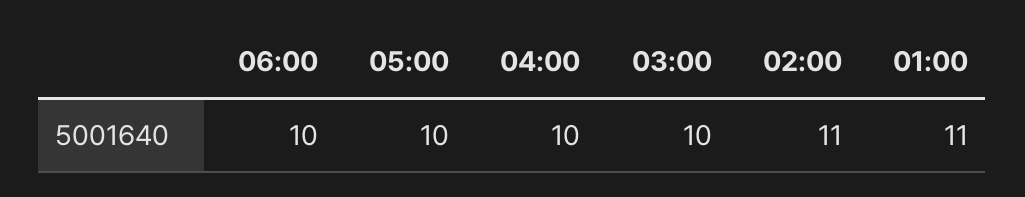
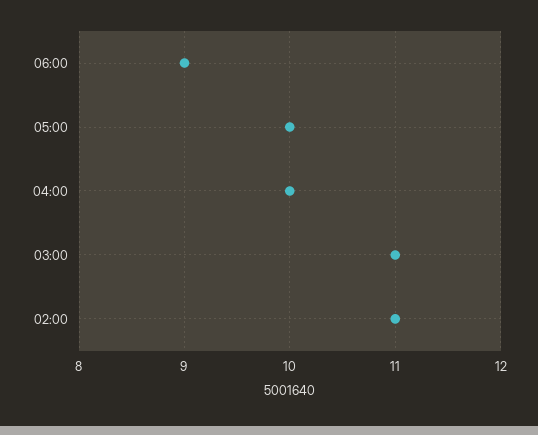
  {
-   "06:00": 10,
+   "06:00": 9,
    "05:00": 10,
    "04:00": 10,
-   "03:00": 10,
+   "03:00": 11,
-   "02:00": 11,
+   "02:00": 11
-   "01:00": 11
  }

